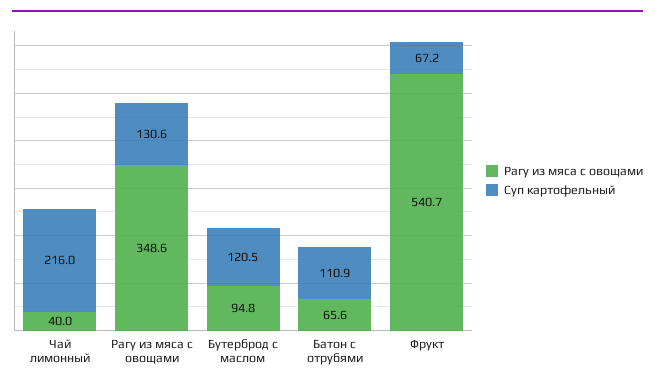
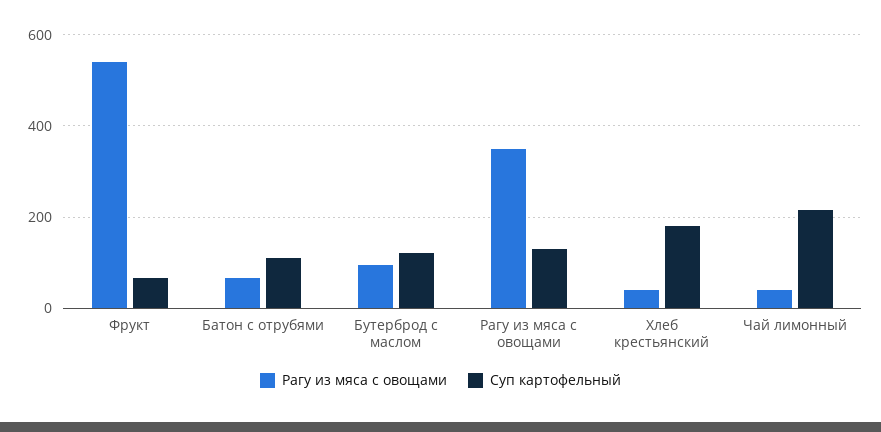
  {
    "Рагу из мяса с овощами": {
      "Чай лимонный": 40,
      "Рагу из мяса с овощами": 348.6,
      "Бутерброд с маслом": 94.8,
      "Батон с отрубями": 65.6,
-     "Фрукт": 540.7
+     "Фрукт": 540.7,
+     "Хлеб крестьянский": 40
    },
    "Суп картофельный": {
      "Чай лимонный": 216,
      "Рагу из мяса с овощами": 130.6,
      "Бутерброд с маслом": 120.5,
      "Батон с отрубями": 110.9,
-     "Фрукт": 67.2
+     "Фрукт": 67.2,
+     "Хлеб крестьянский": 180
    }
  }

